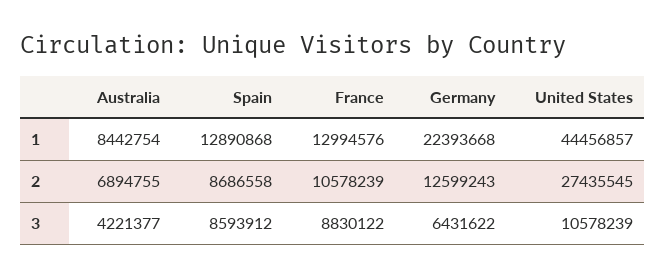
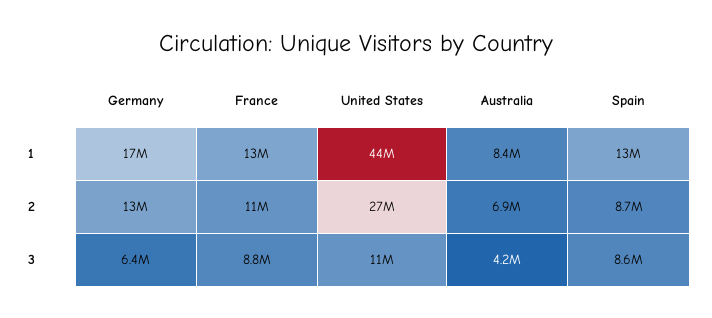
  {
    "Australia": {
      "1": 8442754,
      "2": 6894755,
      "3": 4221377
    },
    "Spain": {
      "1": 12890868,
      "2": 8686558,
      "3": 8593912
    },
    "France": {
      "1": 12994576,
      "2": 10578239,
      "3": 8830122
    },
    "Germany": {
-     "1": 22393668,
+     "1": 17000000,
      "2": 12599243,
      "3": 6431622
    },
    "United States": {
      "1": 44456857,
      "2": 27435545,
      "3": 10578239
    }
  }

